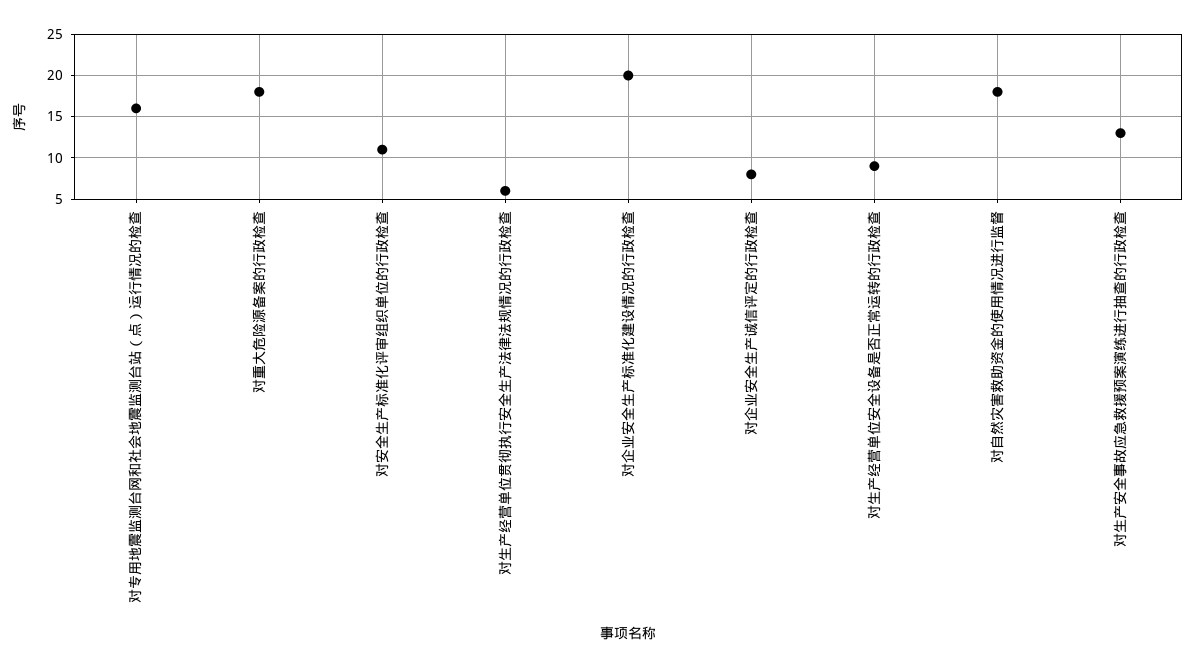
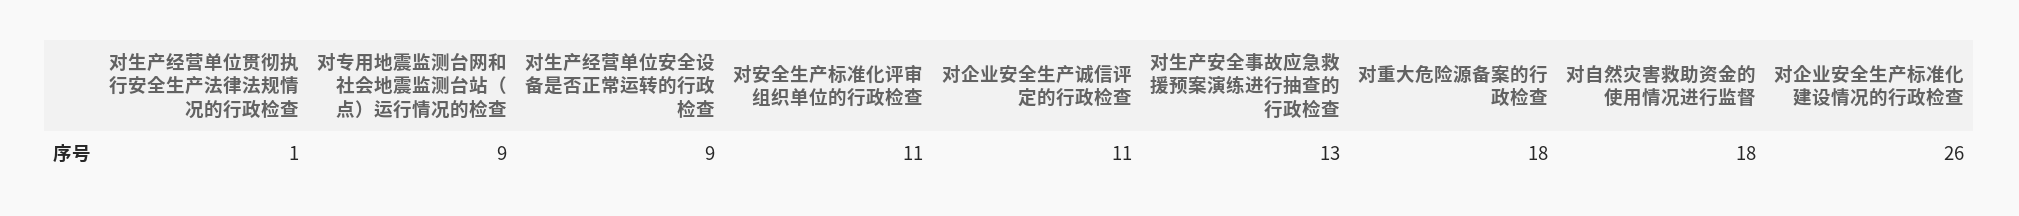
  {
-   "对专用地震监测台网和社会地震监测台站（点）运行情况的检查": 16,
+   "对专用地震监测台网和社会地震监测台站（点）运行情况的检查": 9,
    "对重大危险源备案的行政检查": 18,
    "对安全生产标准化评审组织单位的行政检查": 11,
-   "对生产经营单位贯彻执行安全生产法律法规情况的行政检查": 6,
+   "对生产经营单位贯彻执行安全生产法律法规情况的行政检查": 1,
-   "对企业安全生产标准化建设情况的行政检查": 20,
+   "对企业安全生产标准化建设情况的行政检查": 26,
-   "对企业安全生产诚信评定的行政检查": 8,
+   "对企业安全生产诚信评定的行政检查": 11,
    "对生产经营单位安全设备是否正常运转的行政检查": 9,
    "对自然灾害救助资金的使用情况进行监督": 18,
    "对生产安全事故应急救援预案演练进行抽查的行政检查": 13
  }

